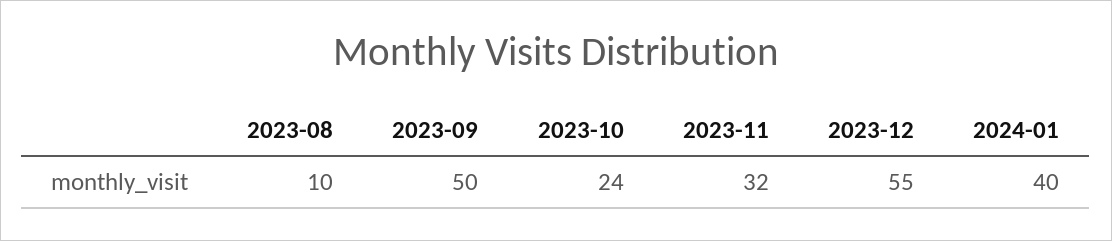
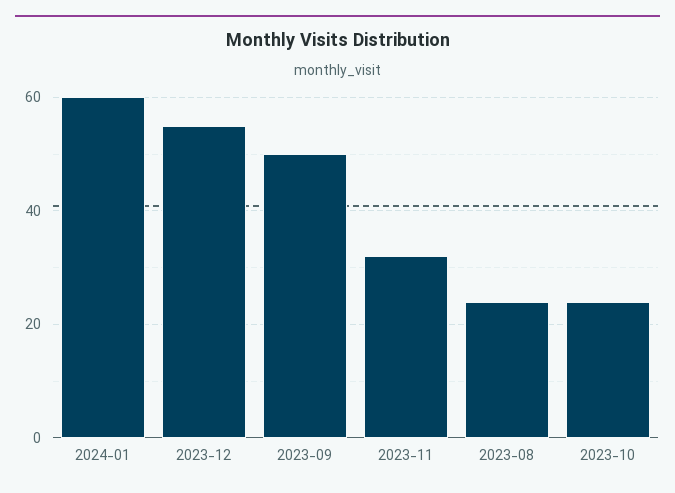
  {
-   "2023-08": 10,
+   "2023-08": 25,
    "2023-09": 50,
    "2023-10": 24,
    "2023-11": 32,
    "2023-12": 55,
-   "2024-01": 40
+   "2024-01": 60
  }

